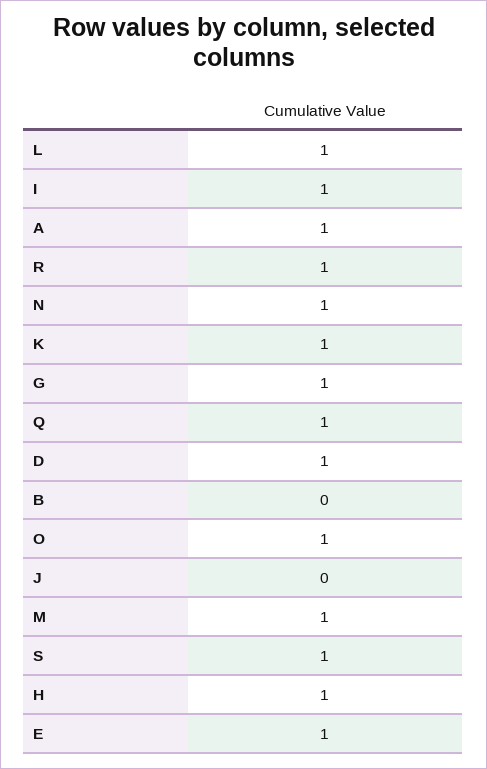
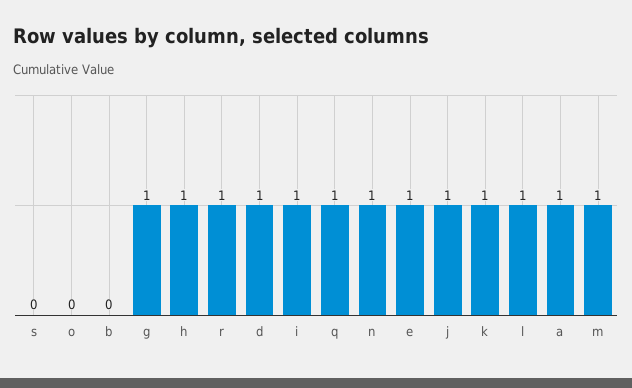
  {
    "L": 1,
    "I": 1,
    "A": 1,
    "R": 1,
    "N": 1,
    "K": 1,
    "G": 1,
    "Q": 1,
    "D": 1,
    "B": 0,
-   "O": 1,
+   "O": 0,
-   "J": 0,
+   "J": 1,
    "M": 1,
-   "S": 1,
+   "S": 0,
    "H": 1,
    "E": 1
  }

